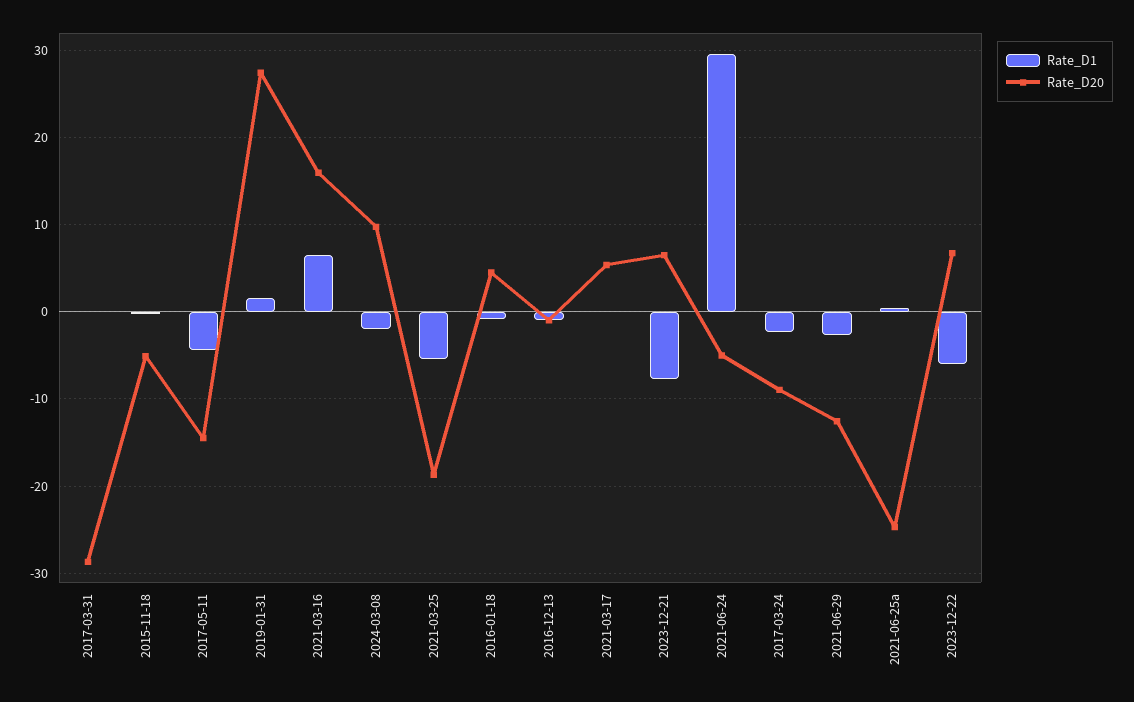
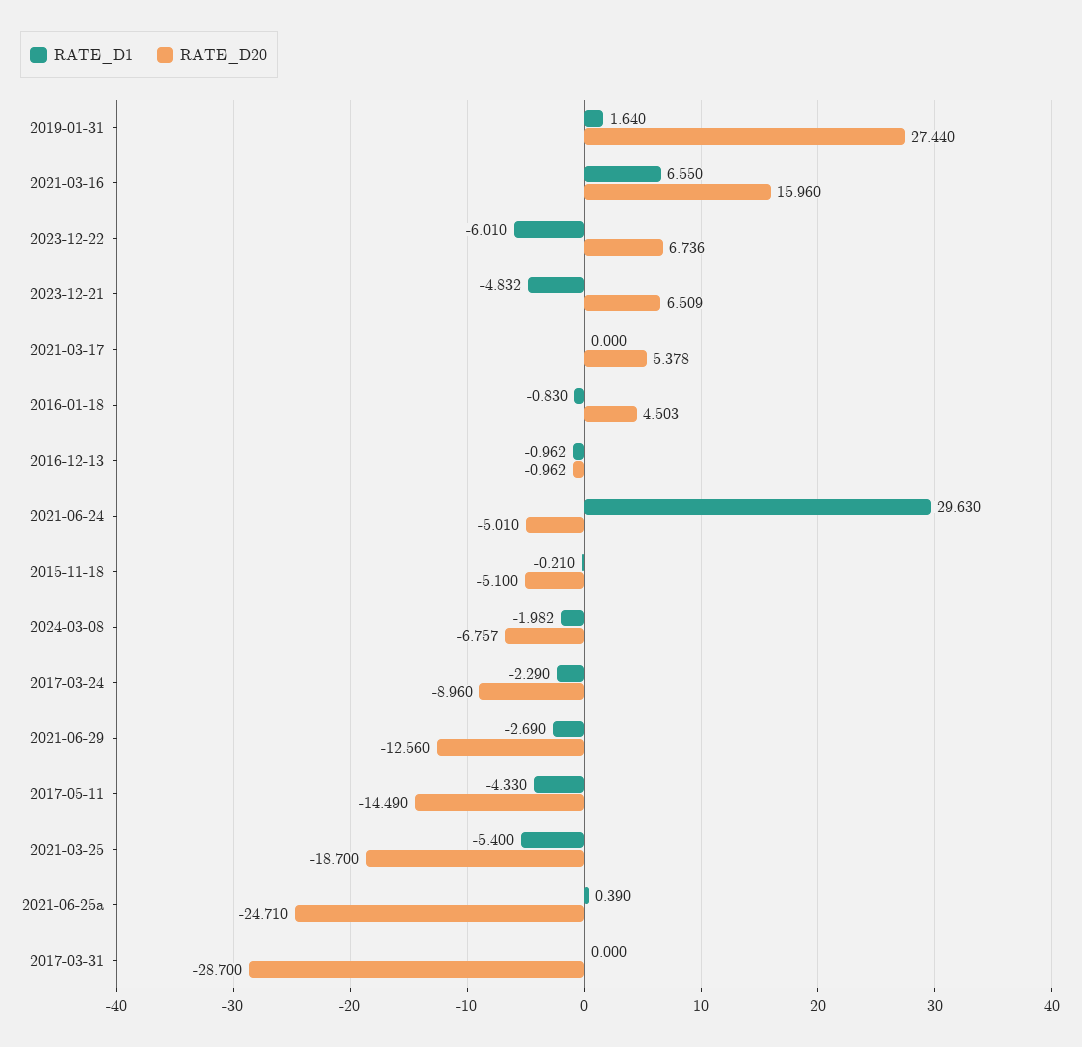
  {
    "Rate_D1": {
      "2017-03-31": 0,
      "2015-11-18": -0.21,
      "2017-05-11": -4.33,
      "2019-01-31": 1.64,
      "2021-03-16": 6.55,
      "2024-03-08": -1.982,
      "2021-03-25": -5.4,
      "2016-01-18": -0.83,
      "2016-12-13": -0.962,
      "2021-03-17": 0,
-     "2023-12-21": -8,
+     "2023-12-21": -4.832,
      "2021-06-24": 29.63,
      "2017-03-24": -2.29,
      "2021-06-29": -2.69,
      "2021-06-25a": 0.39,
      "2023-12-22": -6.01
    },
    "Rate_D20": {
      "2017-03-31": -28.7,
      "2015-11-18": -5.1,
      "2017-05-11": -14.49,
      "2019-01-31": 27.44,
      "2021-03-16": 15.96,
-     "2024-03-08": 10,
+     "2024-03-08": -6.757,
      "2021-03-25": -18.7,
      "2016-01-18": 4.503,
      "2016-12-13": -0.962,
      "2021-03-17": 5.378,
      "2023-12-21": 6.509,
      "2021-06-24": -5.01,
      "2017-03-24": -8.96,
      "2021-06-29": -12.56,
      "2021-06-25a": -24.71,
      "2023-12-22": 6.736
    }
  }

